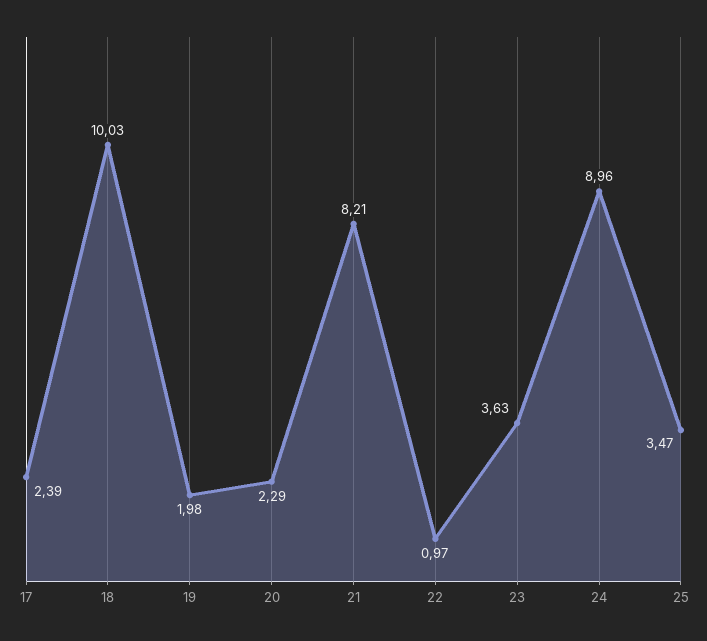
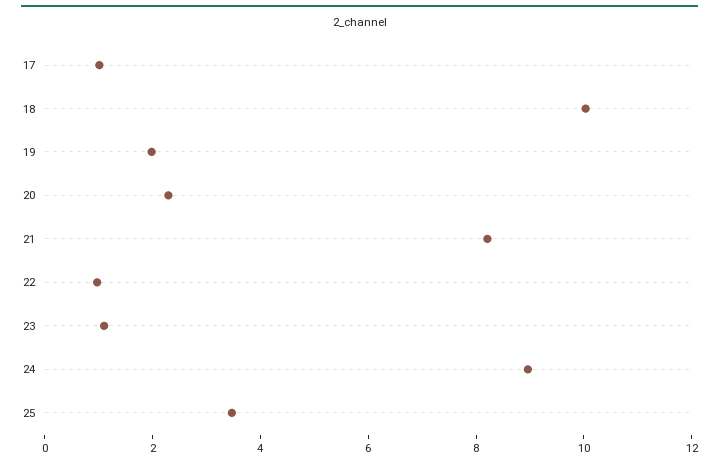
  {
-   "17": 2.39,
+   "17": 1,
    "18": 10.03,
    "19": 1.98,
    "20": 2.29,
    "21": 8.21,
    "22": 0.97,
-   "23": 3.63,
+   "23": 1,
    "24": 8.96,
    "25": 3.47
  }

